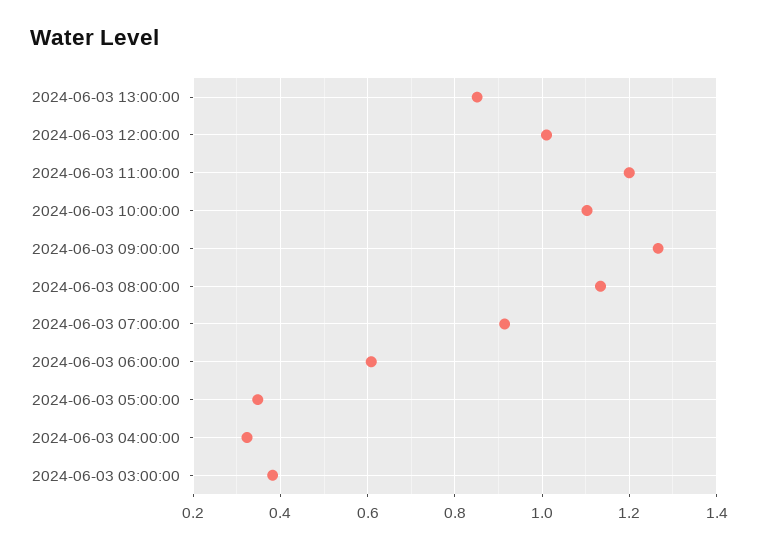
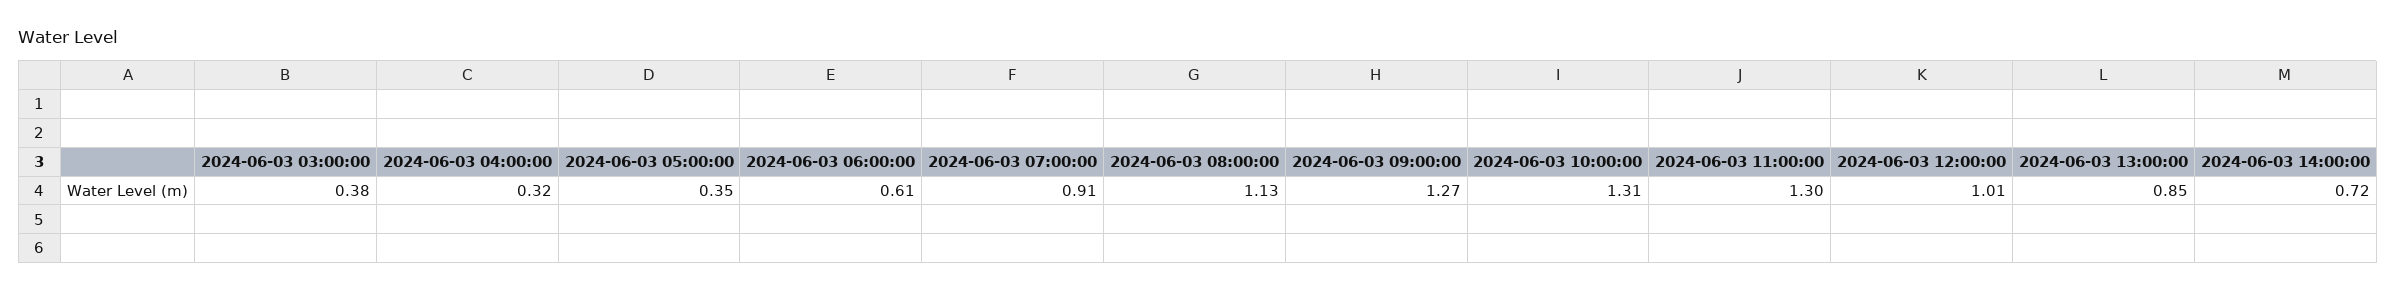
  {
    "2024-06-03 13:00:00": 0.85,
    "2024-06-03 12:00:00": 1.01,
-   "2024-06-03 11:00:00": 1.2,
+   "2024-06-03 11:00:00": 1.3,
-   "2024-06-03 10:00:00": 1.1,
+   "2024-06-03 10:00:00": 1.31,
    "2024-06-03 09:00:00": 1.27,
    "2024-06-03 08:00:00": 1.13,
    "2024-06-03 07:00:00": 0.91,
    "2024-06-03 06:00:00": 0.61,
    "2024-06-03 05:00:00": 0.35,
    "2024-06-03 04:00:00": 0.32,
-   "2024-06-03 03:00:00": 0.38
+   "2024-06-03 03:00:00": 0.38,
+   "2024-06-03 14:00:00": 0.72
  }

